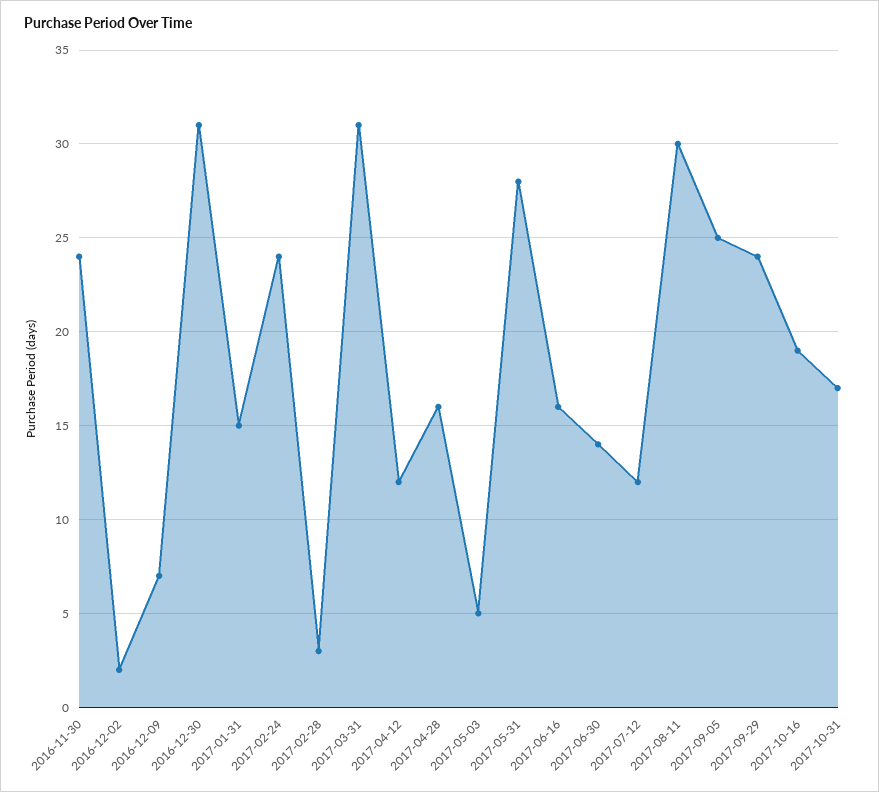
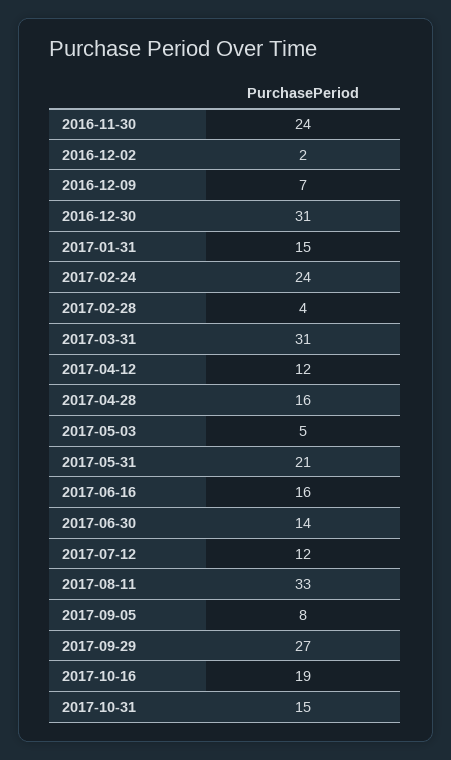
  {
    "2016-11-30": 24,
    "2016-12-02": 2,
    "2016-12-09": 7,
    "2016-12-30": 31,
    "2017-01-31": 15,
    "2017-02-24": 24,
-   "2017-02-28": 3,
+   "2017-02-28": 4,
    "2017-03-31": 31,
    "2017-04-12": 12,
    "2017-04-28": 16,
    "2017-05-03": 5,
-   "2017-05-31": 28,
+   "2017-05-31": 21,
    "2017-06-16": 16,
    "2017-06-30": 14,
    "2017-07-12": 12,
-   "2017-08-11": 30,
+   "2017-08-11": 33,
-   "2017-09-05": 25,
+   "2017-09-05": 8,
-   "2017-09-29": 24,
+   "2017-09-29": 27,
    "2017-10-16": 19,
-   "2017-10-31": 17
+   "2017-10-31": 15
  }

